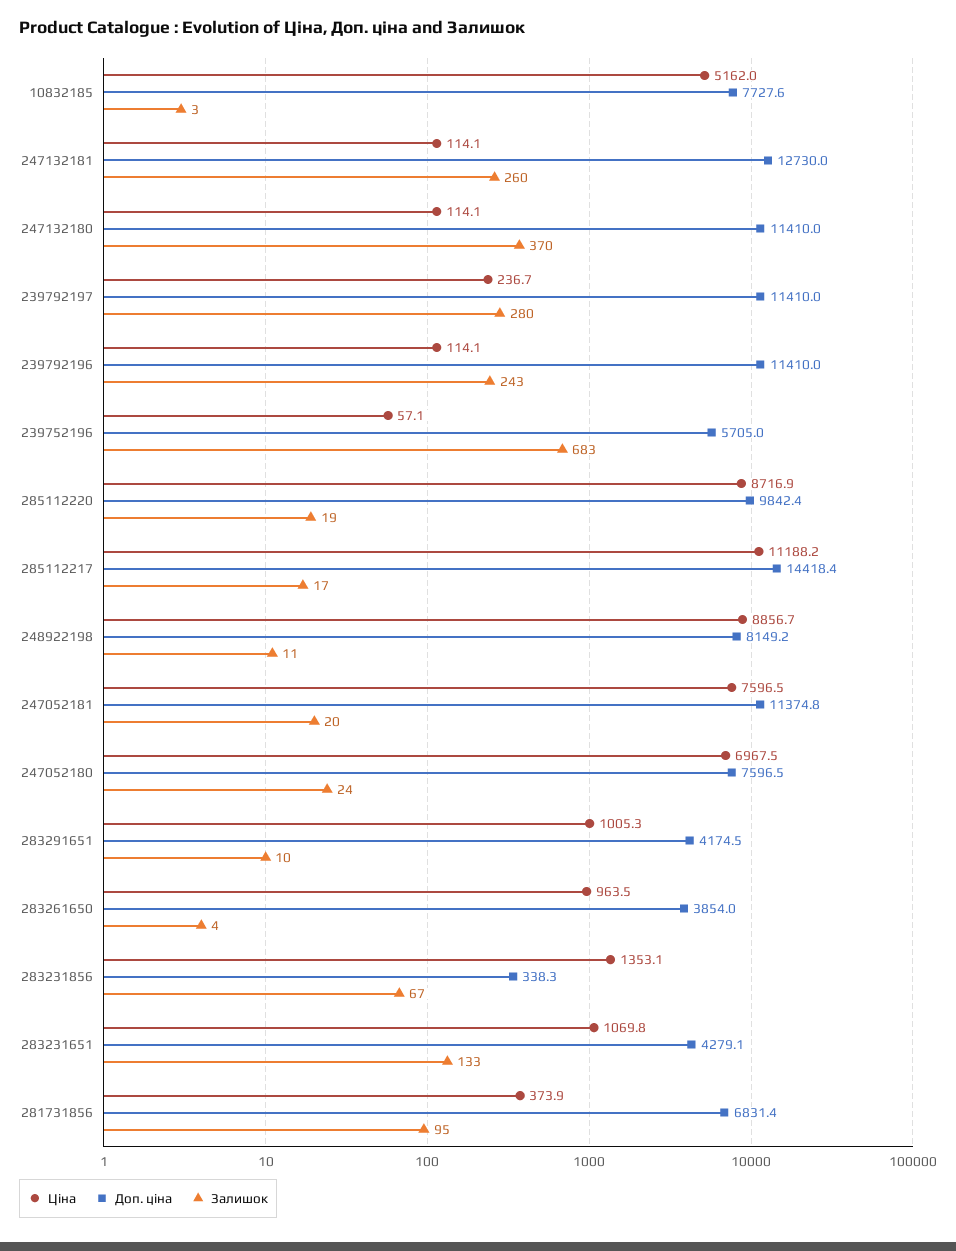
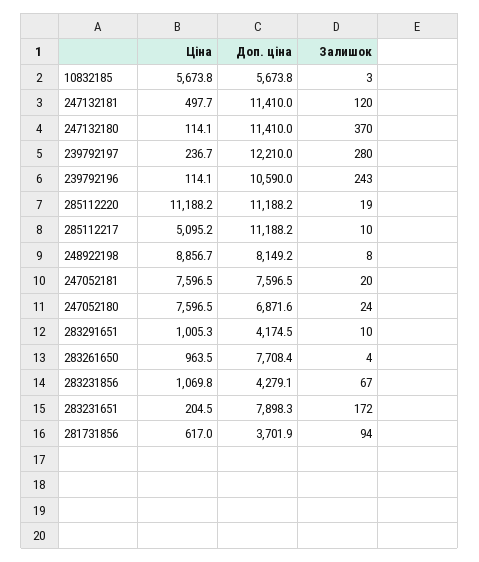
  {
    "Ціна": {
-     "10832185": 5162,
+     "10832185": 5673.8,
-     "247132181": 114.1,
+     "247132181": 497.7,
      "247132180": 114.1,
      "239792197": 236.7,
      "239792196": 114.1,
-     "239752196": 57.1,
-     "285112220": 8716.9,
+     "285112220": 11188.2,
-     "285112217": 11188.2,
+     "285112217": 5095.2,
      "248922198": 8856.7,
      "247052181": 7596.5,
-     "247052180": 6967.5,
+     "247052180": 7596.5,
      "283291651": 1005.3,
      "283261650": 963.5,
-     "283231856": 1353.1,
+     "283231856": 1069.8,
-     "283231651": 1069.8,
+     "283231651": 204.5,
-     "281731856": 373.9
+     "281731856": 617
    },
    "Доп. ціна": {
-     "10832185": 7727.6,
+     "10832185": 5673.8,
-     "247132181": 12730,
+     "247132181": 11410,
      "247132180": 11410,
-     "239792197": 11410,
+     "239792197": 12210,
-     "239792196": 11410,
+     "239792196": 10590,
-     "239752196": 5705,
-     "285112220": 9842.4,
+     "285112220": 11188.2,
-     "285112217": 14418.4,
+     "285112217": 11188.2,
      "248922198": 8149.2,
-     "247052181": 11374.8,
+     "247052181": 7596.5,
-     "247052180": 7596.5,
+     "247052180": 6871.6,
      "283291651": 4174.5,
-     "283261650": 3854,
+     "283261650": 7708.4,
-     "283231856": 338.3,
+     "283231856": 4279.1,
-     "283231651": 4279.1,
+     "283231651": 7898.3,
-     "281731856": 6831.4
+     "281731856": 3701.9
    },
    "Залишок": {
      "10832185": 3,
-     "247132181": 260,
+     "247132181": 120,
      "247132180": 370,
      "239792197": 280,
      "239792196": 243,
-     "239752196": 683,
      "285112220": 19,
-     "285112217": 17,
+     "285112217": 10,
-     "248922198": 11,
+     "248922198": 8,
      "247052181": 20,
      "247052180": 24,
      "283291651": 10,
      "283261650": 4,
      "283231856": 67,
-     "283231651": 133,
+     "283231651": 172,
-     "281731856": 95
+     "281731856": 94
    }
  }

